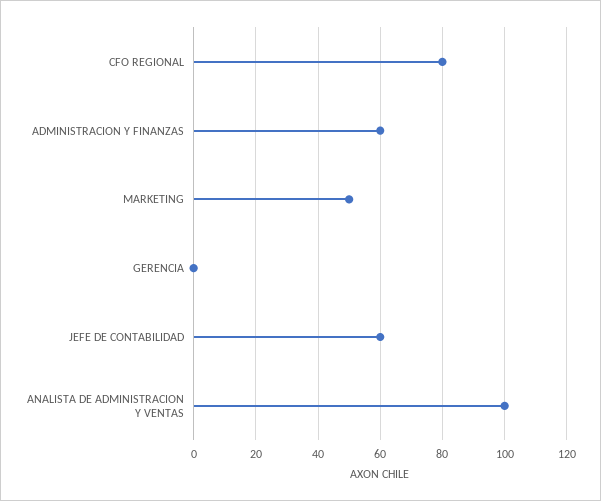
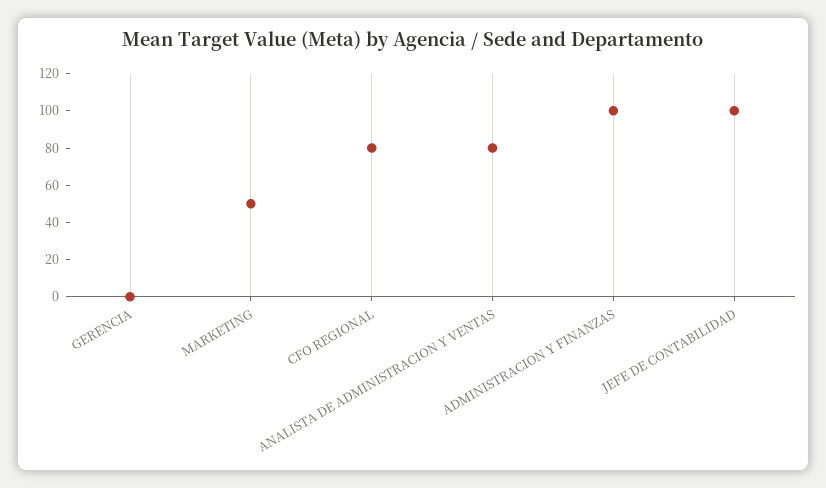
  {
    "CFO REGIONAL": 80,
-   "ADMINISTRACION Y FINANZAS": 60,
+   "ADMINISTRACION Y FINANZAS": 100,
    "MARKETING": 50,
    "GERENCIA": 0,
-   "JEFE DE CONTABILIDAD": 60,
+   "JEFE DE CONTABILIDAD": 100,
-   "ANALISTA DE ADMINISTRACION Y VENTAS": 100
+   "ANALISTA DE ADMINISTRACION Y VENTAS": 80
  }

